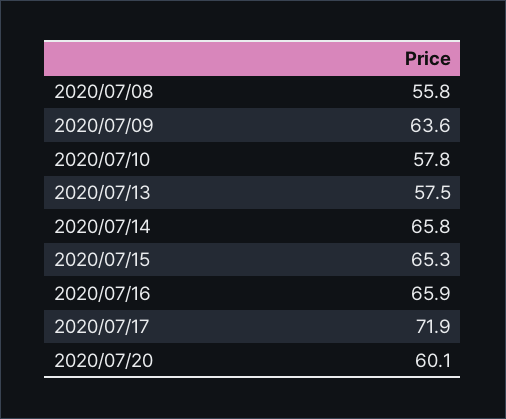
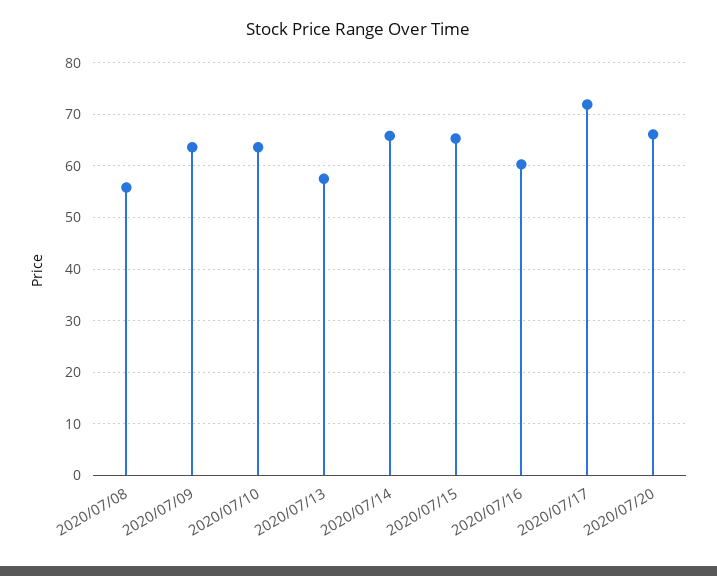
  {
    "2020/07/08": 55.8,
    "2020/07/09": 63.6,
-   "2020/07/10": 57.8,
+   "2020/07/10": 64,
    "2020/07/13": 57.5,
    "2020/07/14": 65.8,
    "2020/07/15": 65.3,
-   "2020/07/16": 65.9,
+   "2020/07/16": 60,
    "2020/07/17": 71.9,
-   "2020/07/20": 60.1
+   "2020/07/20": 66
  }

